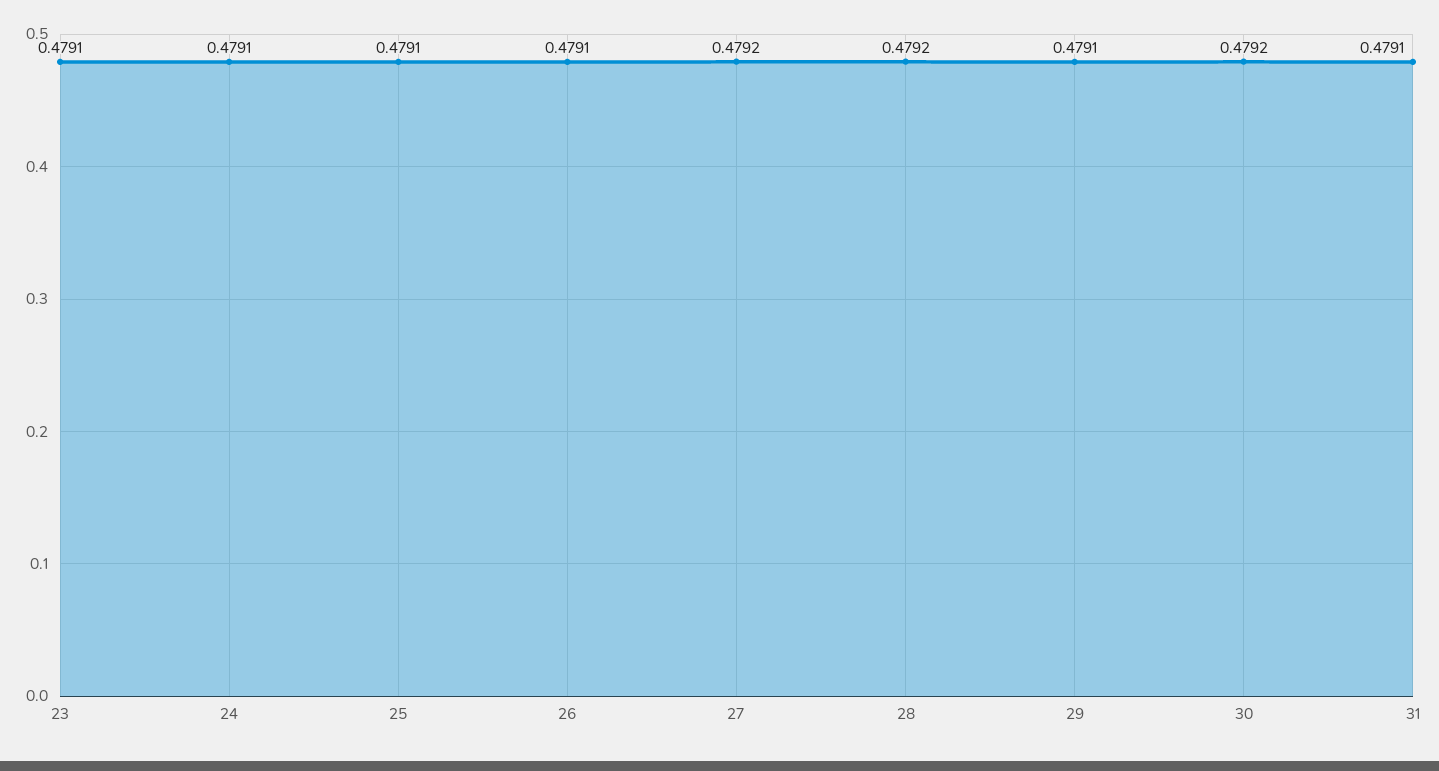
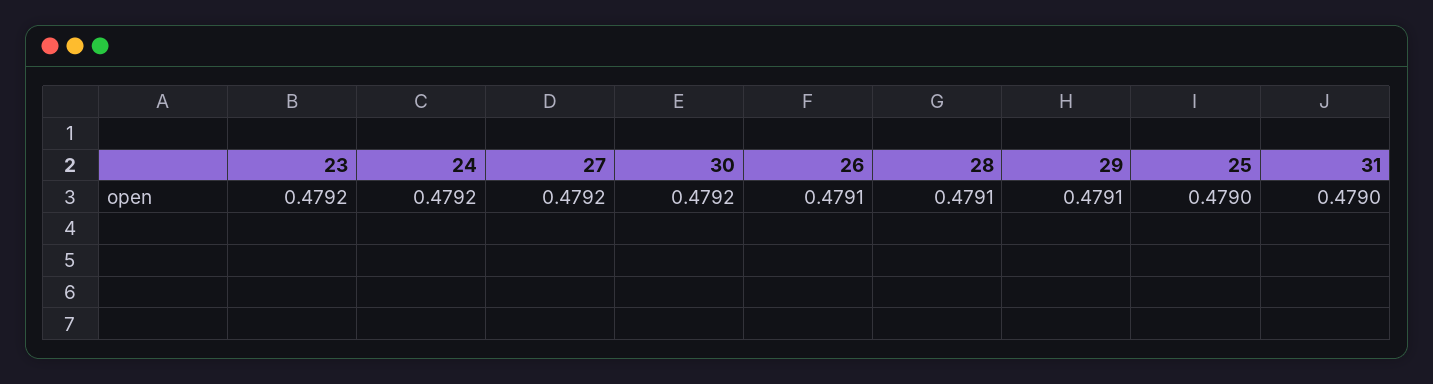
  {
-   "23": 0.4791,
+   "23": 0.4792,
-   "24": 0.4791,
+   "24": 0.4792,
-   "25": 0.4791,
+   "25": 0.479,
    "26": 0.4791,
    "27": 0.4792,
-   "28": 0.4792,
+   "28": 0.4791,
    "29": 0.4791,
    "30": 0.4792,
-   "31": 0.4791
+   "31": 0.479
  }

